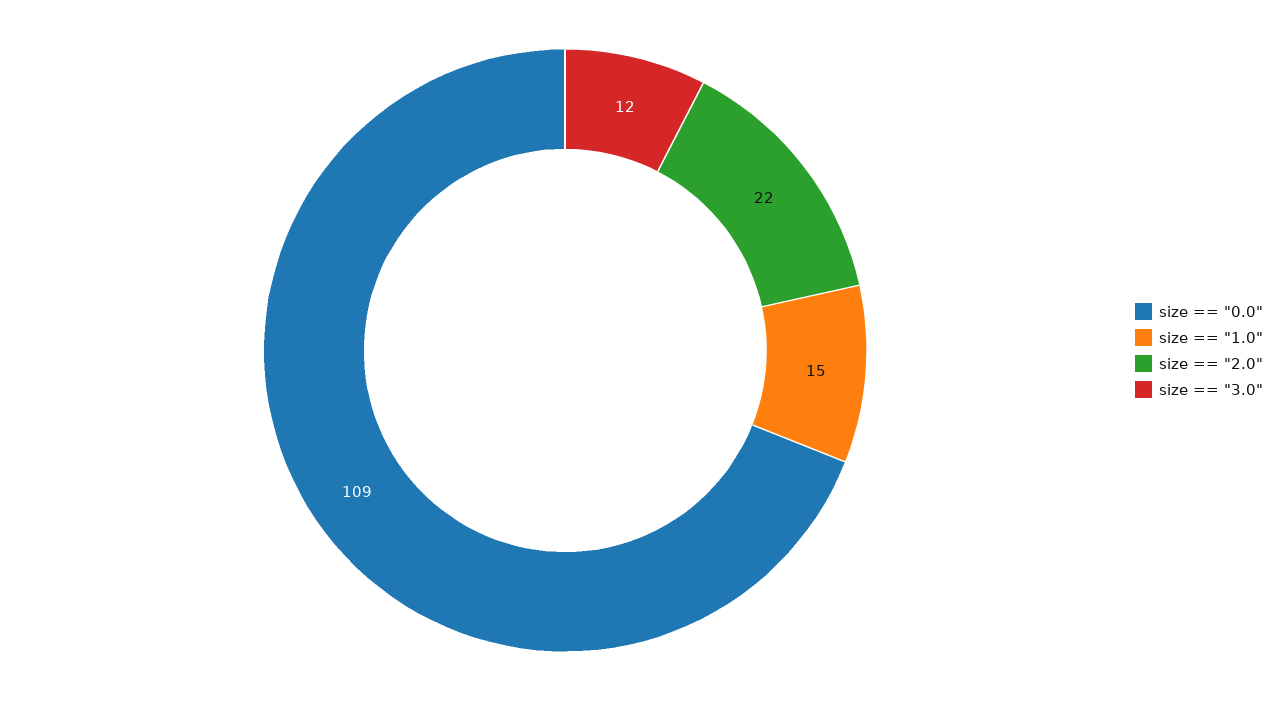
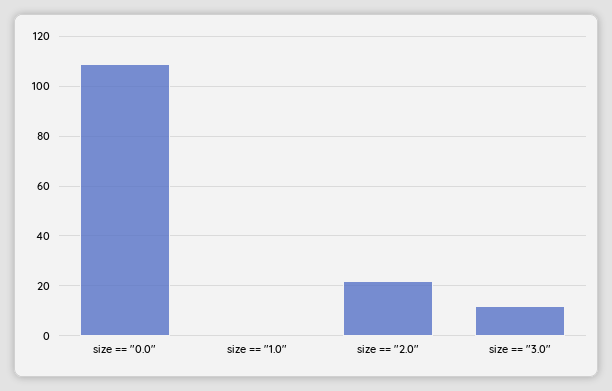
  {
    "size == \"0.0\"": 109,
-   "size == \"1.0\"": 15,
+   "size == \"1.0\"": 0,
    "size == \"2.0\"": 22,
    "size == \"3.0\"": 12
  }

